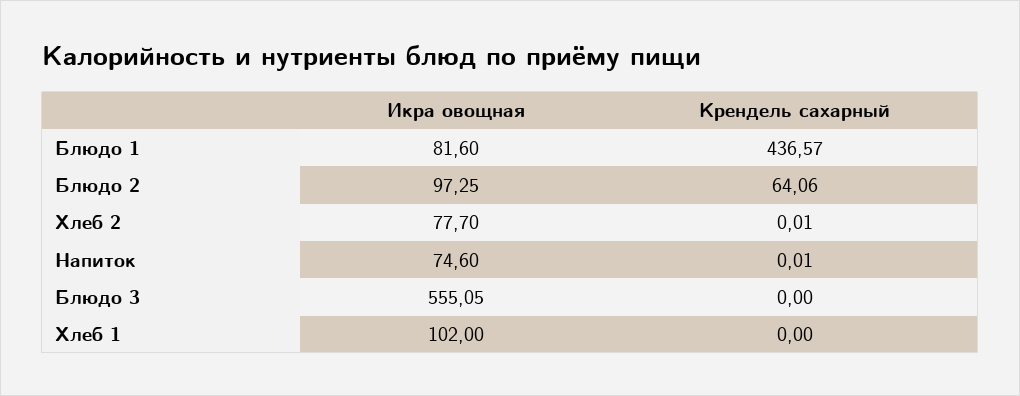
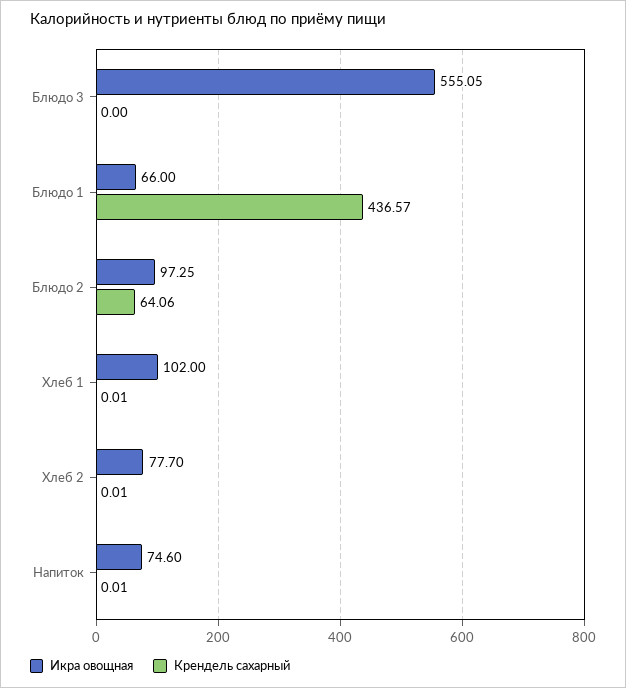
  {
    "Икра овощная": {
-     "Блюдо 1": 81.6,
+     "Блюдо 1": 66,
      "Блюдо 2": 97.25,
      "Хлеб 2": 77.7,
      "Напиток": 74.6,
      "Блюдо 3": 555.05,
      "Хлеб 1": 102
    },
    "Крендель сахарный": {
      "Блюдо 1": 436.57,
      "Блюдо 2": 64.06,
      "Хлеб 2": 0.01,
      "Напиток": 0.01,
      "Блюдо 3": 0,
-     "Хлеб 1": 0
+     "Хлеб 1": 0.01
    }
  }

